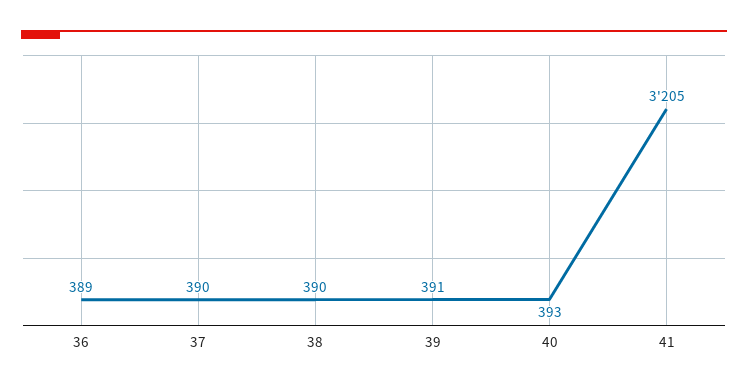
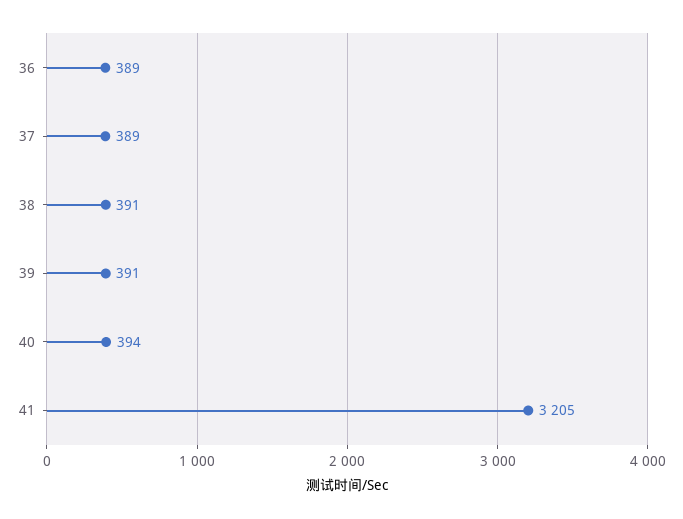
  {
    "36": 389,
-   "37": 390,
+   "37": 389,
-   "38": 390,
+   "38": 391,
    "39": 391,
-   "40": 393,
+   "40": 394,
    "41": 3205
  }

